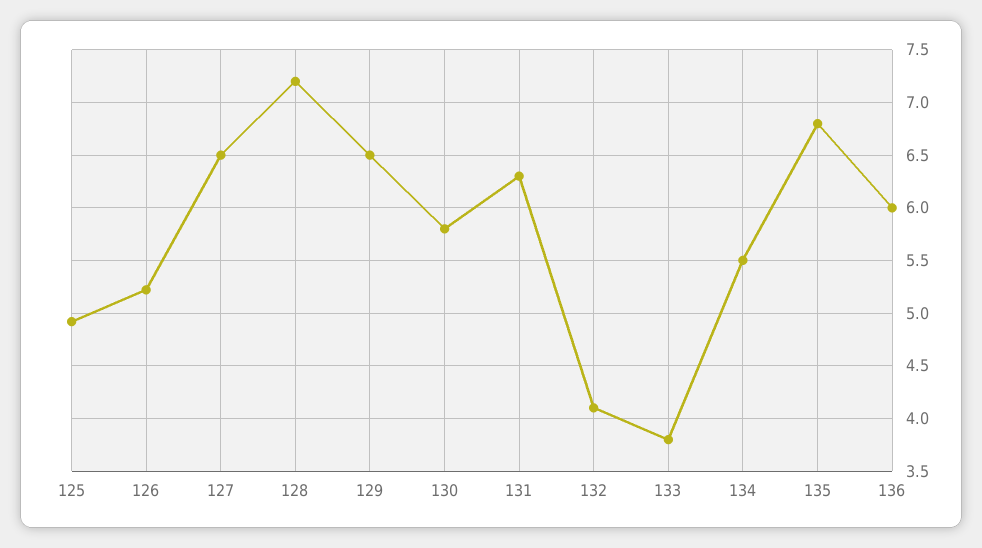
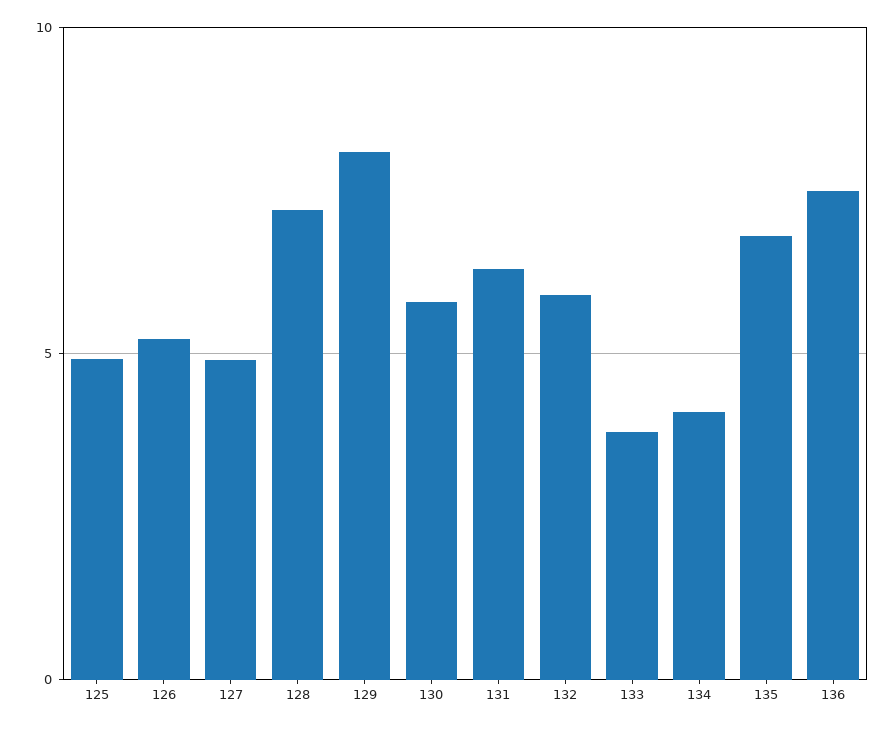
  {
    "125": 4.9,
    "126": 5.2,
-   "127": 6.5,
+   "127": 5,
    "128": 7.2,
-   "129": 6.5,
+   "129": 8,
    "130": 5.8,
    "131": 6.3,
-   "132": 4.1,
+   "132": 6,
    "133": 3.8,
-   "134": 5.5,
+   "134": 4,
    "135": 6.8,
-   "136": 6
+   "136": 7.5
  }

